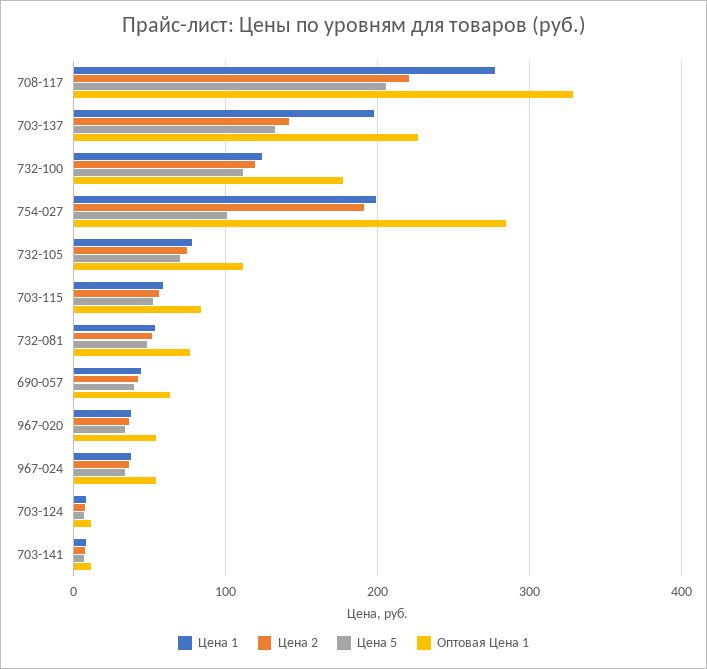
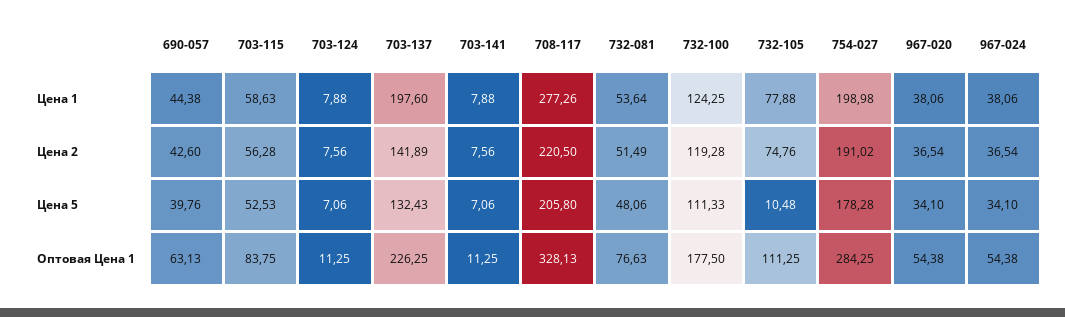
  {
    "Цена 1": {
      "708-117": 277.26,
      "703-137": 197.6,
      "732-100": 124.25,
      "754-027": 198.98,
      "732-105": 77.88,
      "703-115": 58.63,
      "732-081": 53.64,
      "690-057": 44.38,
      "967-020": 38.06,
      "967-024": 38.06,
      "703-124": 7.88,
      "703-141": 7.88
    },
    "Цена 2": {
      "708-117": 220.5,
      "703-137": 141.89,
      "732-100": 119.28,
      "754-027": 191.02,
      "732-105": 74.76,
      "703-115": 56.28,
      "732-081": 51.49,
      "690-057": 42.6,
      "967-020": 36.54,
      "967-024": 36.54,
      "703-124": 7.56,
      "703-141": 7.56
    },
    "Цена 5": {
      "708-117": 205.8,
      "703-137": 132.43,
      "732-100": 111.33,
-     "754-027": 100,
+     "754-027": 178.28,
-     "732-105": 70,
+     "732-105": 10.48,
      "703-115": 52.53,
      "732-081": 48.06,
      "690-057": 39.76,
      "967-020": 34.1,
      "967-024": 34.1,
      "703-124": 7.06,
      "703-141": 7.06
    },
    "Оптовая Цена 1": {
      "708-117": 328.13,
      "703-137": 226.25,
      "732-100": 177.5,
      "754-027": 284.25,
      "732-105": 111.25,
      "703-115": 83.75,
      "732-081": 76.63,
      "690-057": 63.13,
      "967-020": 54.38,
      "967-024": 54.38,
      "703-124": 11.25,
      "703-141": 11.25
    }
  }

